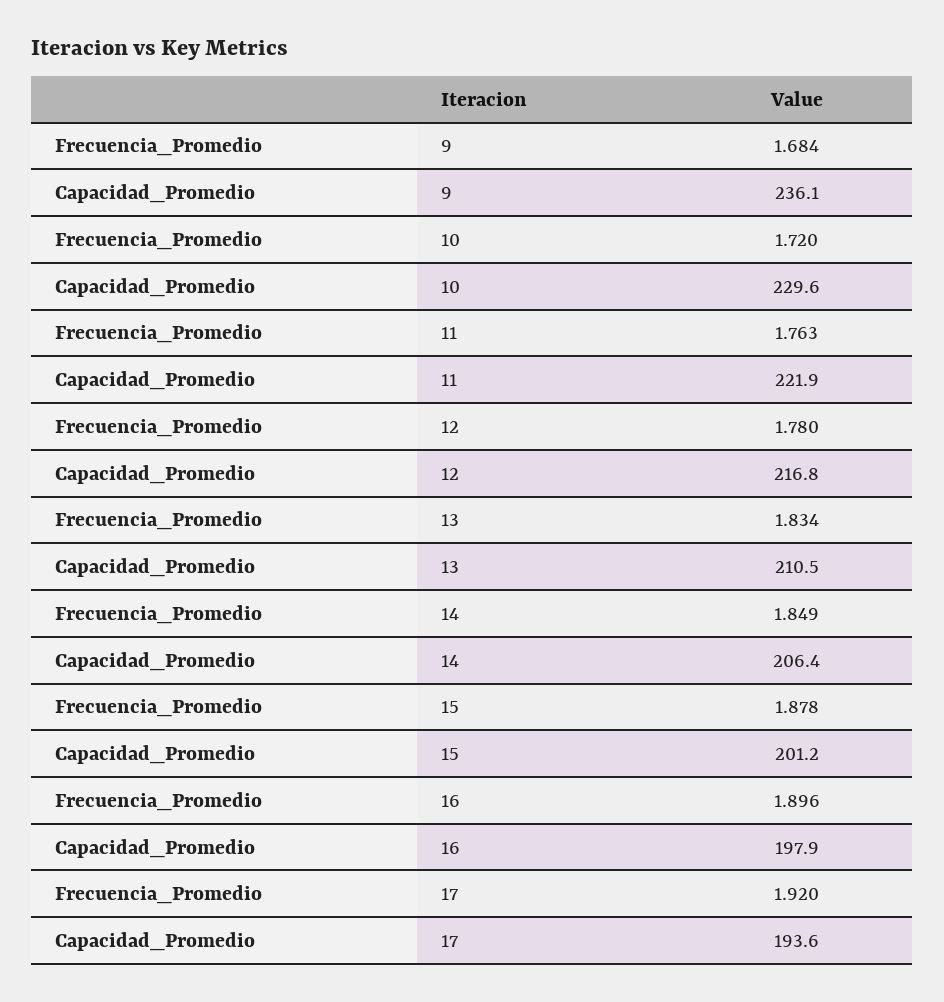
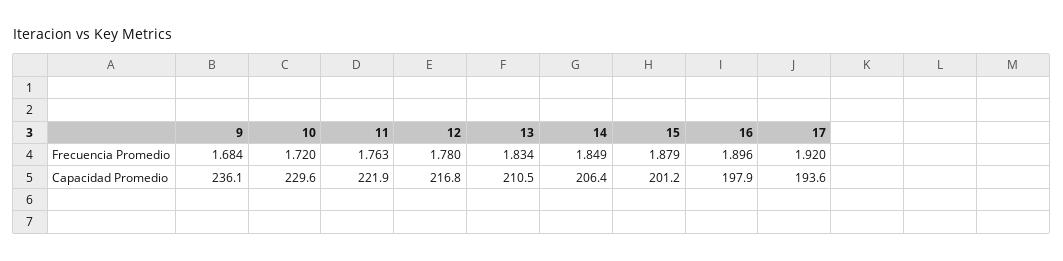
  {
    "Frecuencia_Promedio": {
      "9": 1.684,
      "10": 1.72,
      "11": 1.763,
      "12": 1.78,
      "13": 1.834,
      "14": 1.849,
-     "15": 1.878,
+     "15": 1.879,
      "16": 1.896,
      "17": 1.92
    },
    "Capacidad_Promedio": {
      "9": 236.1,
      "10": 229.6,
      "11": 221.9,
      "12": 216.8,
      "13": 210.5,
      "14": 206.4,
      "15": 201.2,
      "16": 197.9,
      "17": 193.6
    }
  }

